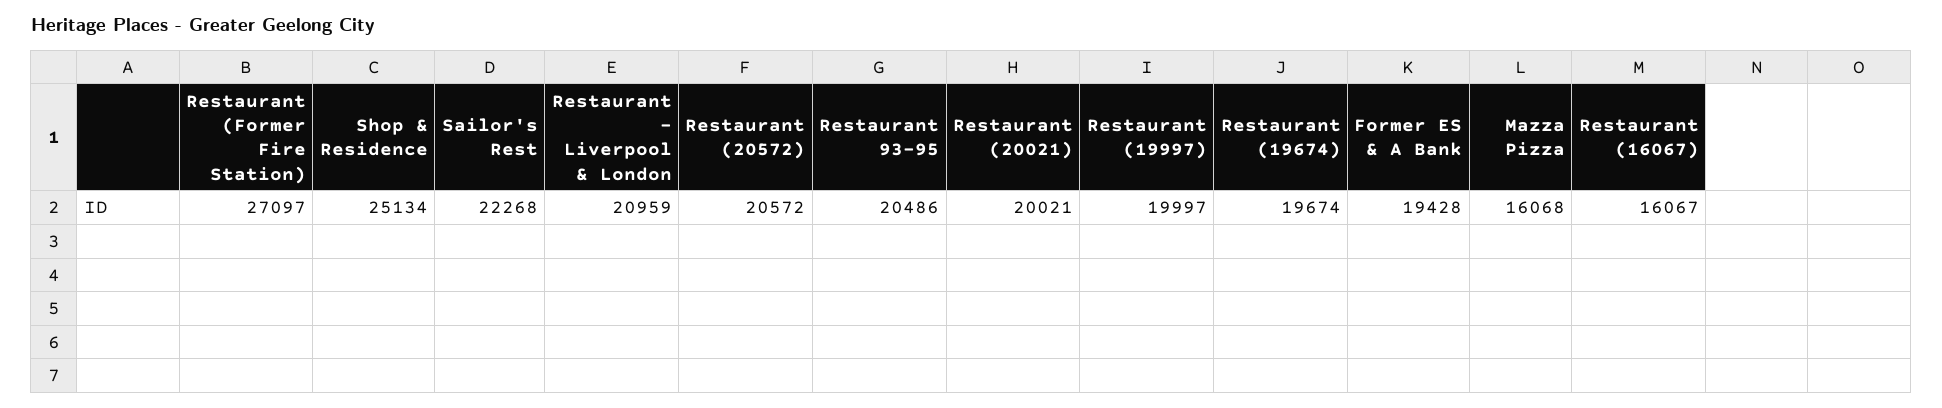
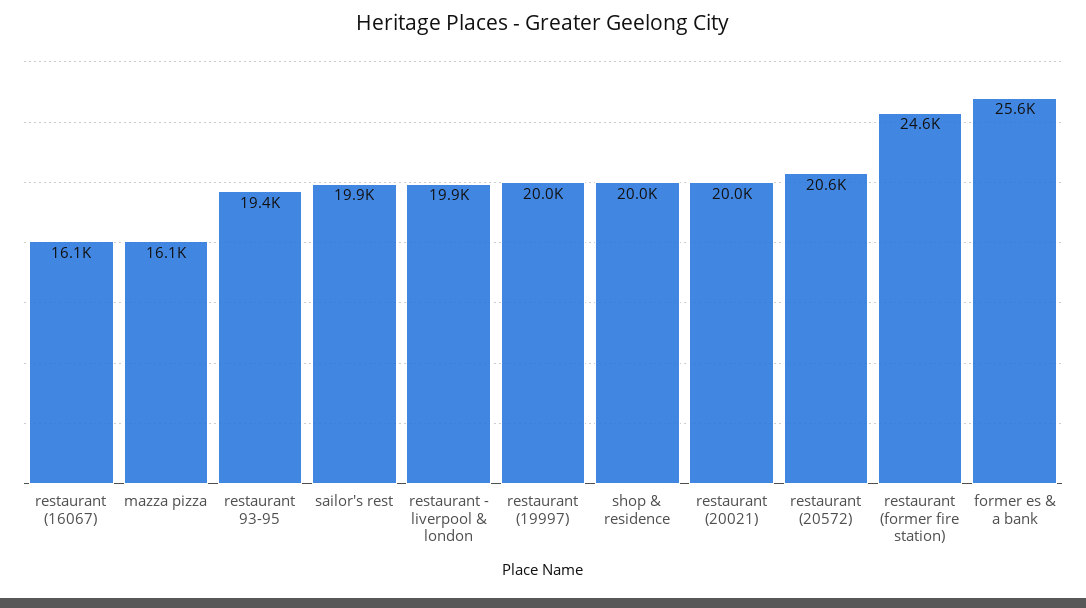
  {
-   "Restaurant (Former Fire Station)": 27097,
+   "Restaurant (Former Fire Station)": 24600,
-   "Shop & Residence": 25134,
+   "Shop & Residence": 20000,
-   "Sailor's Rest": 22268,
+   "Sailor's Rest": 19900,
-   "Restaurant - Liverpool & London": 20959,
+   "Restaurant - Liverpool & London": 19900,
    "Restaurant (20572)": 20572,
-   "Restaurant 93-95": 20486,
+   "Restaurant 93-95": 19400,
    "Restaurant (20021)": 20021,
    "Restaurant (19997)": 19997,
-   "Restaurant (19674)": 19674,
-   "Former ES & A Bank": 19428,
+   "Former ES & A Bank": 25600,
    "Mazza Pizza": 16068,
    "Restaurant (16067)": 16067
  }

